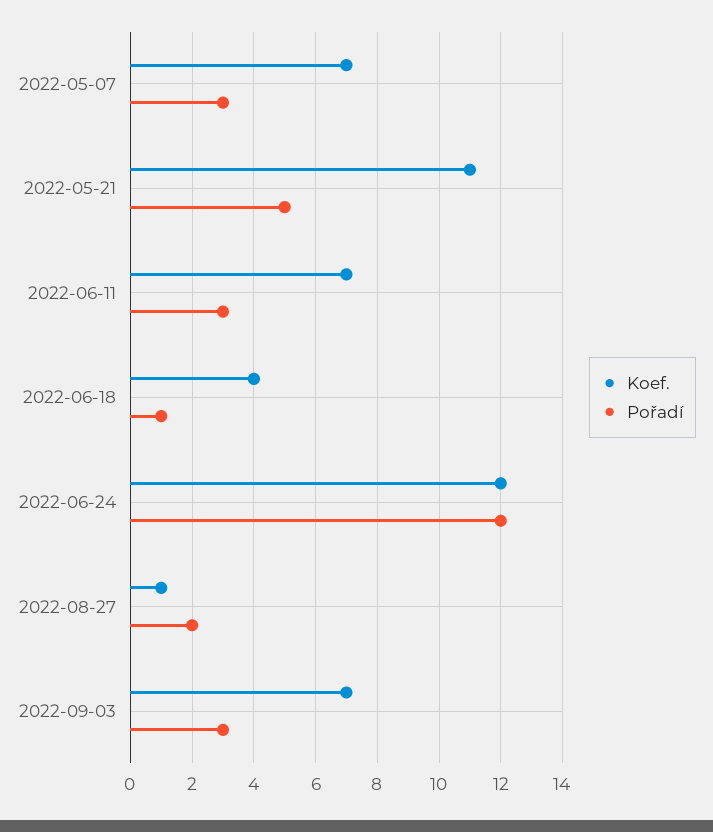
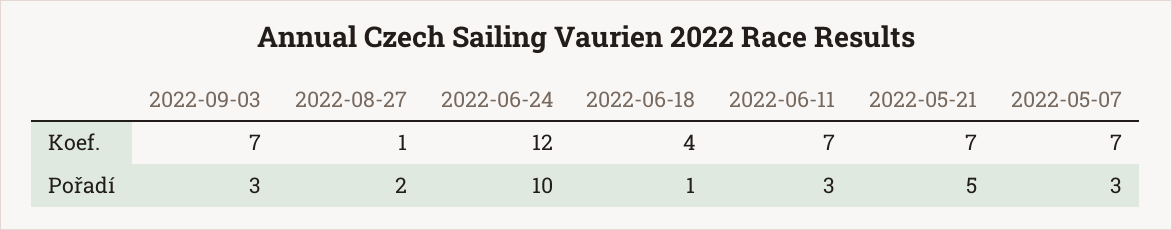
  {
    "Koef.": {
      "2022-05-07": 7,
-     "2022-05-21": 11,
+     "2022-05-21": 7,
      "2022-06-11": 7,
      "2022-06-18": 4,
      "2022-06-24": 12,
      "2022-08-27": 1,
      "2022-09-03": 7
    },
    "Pořadí": {
      "2022-05-07": 3,
      "2022-05-21": 5,
      "2022-06-11": 3,
      "2022-06-18": 1,
-     "2022-06-24": 12,
+     "2022-06-24": 10,
      "2022-08-27": 2,
      "2022-09-03": 3
    }
  }

